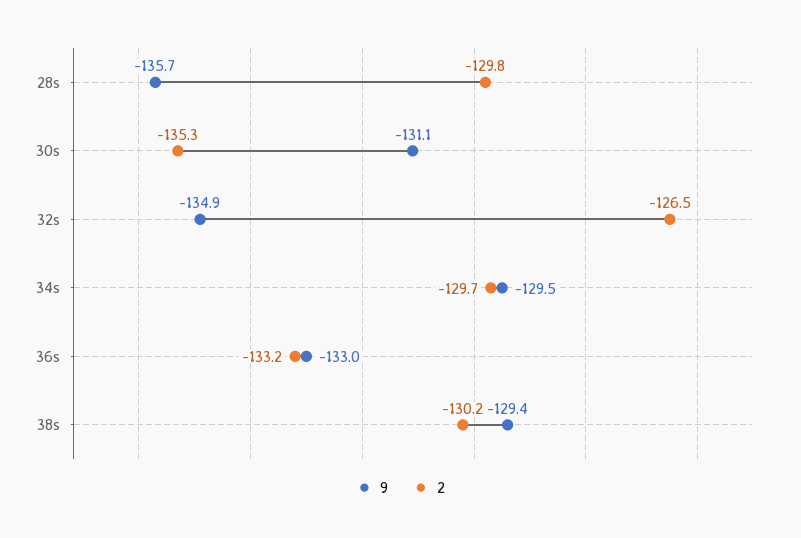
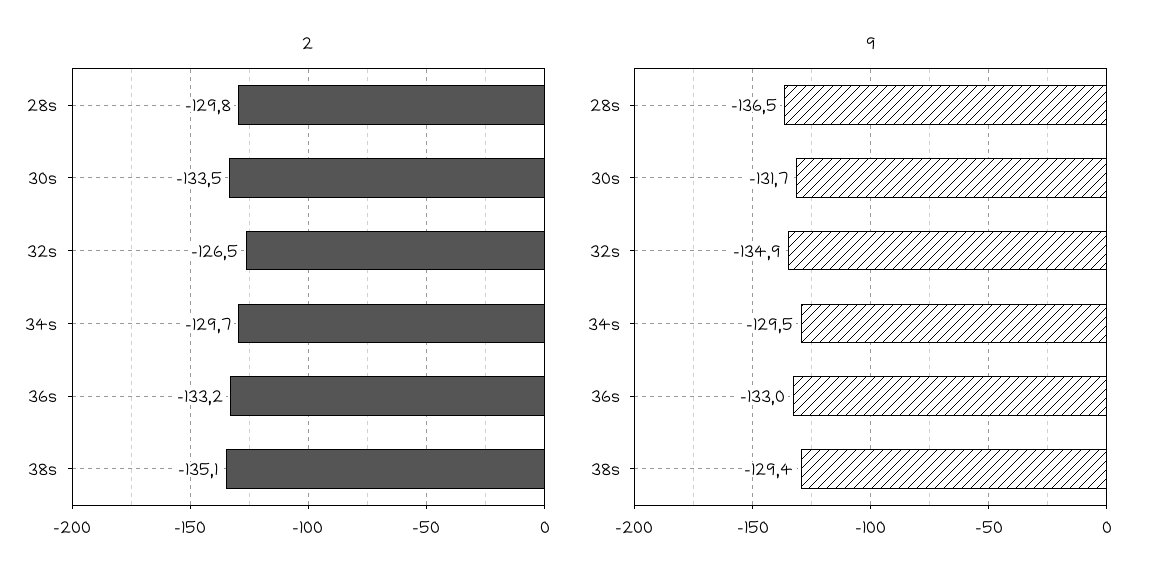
  {
    "9": {
-     "28s": -135.7,
+     "28s": -136.5,
-     "30s": -131.1,
+     "30s": -131.7,
      "32s": -134.9,
      "34s": -129.5,
      "36s": -133,
      "38s": -129.4
    },
    "2": {
      "28s": -129.8,
-     "30s": -135.3,
+     "30s": -133.5,
      "32s": -126.5,
      "34s": -129.7,
      "36s": -133.2,
-     "38s": -130.2
+     "38s": -135.1
    }
  }

